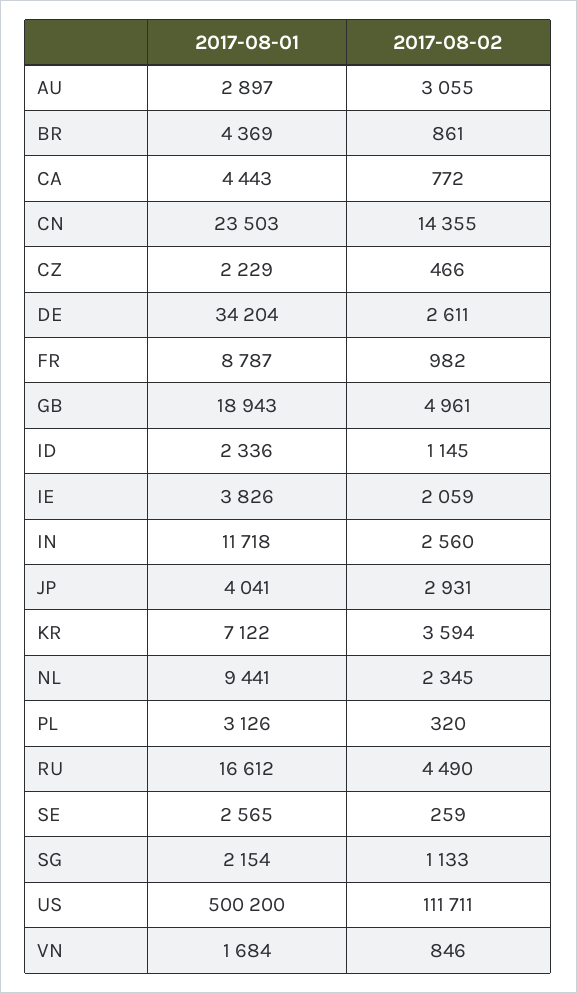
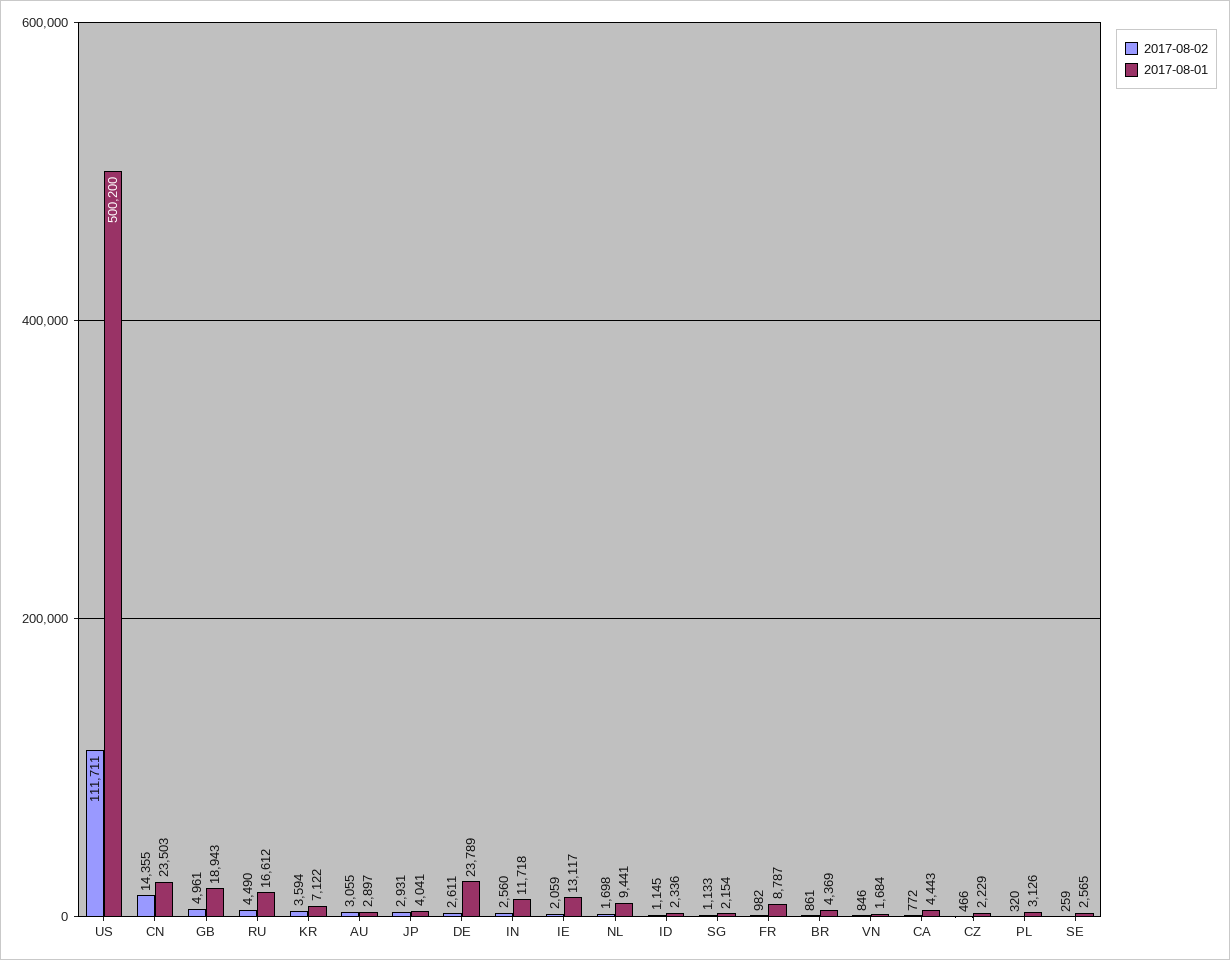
  {
    "2017-08-01": {
      "AU": 2897,
      "BR": 4369,
      "CA": 4443,
      "CN": 23503,
      "CZ": 2229,
-     "DE": 34204,
+     "DE": 23789,
      "FR": 8787,
      "GB": 18943,
      "ID": 2336,
-     "IE": 3826,
+     "IE": 13117,
      "IN": 11718,
      "JP": 4041,
      "KR": 7122,
      "NL": 9441,
      "PL": 3126,
      "RU": 16612,
      "SE": 2565,
      "SG": 2154,
      "US": 500200,
      "VN": 1684
    },
    "2017-08-02": {
      "AU": 3055,
      "BR": 861,
      "CA": 772,
      "CN": 14355,
      "CZ": 466,
      "DE": 2611,
      "FR": 982,
      "GB": 4961,
      "ID": 1145,
      "IE": 2059,
      "IN": 2560,
      "JP": 2931,
      "KR": 3594,
-     "NL": 2345,
+     "NL": 1698,
      "PL": 320,
      "RU": 4490,
      "SE": 259,
      "SG": 1133,
      "US": 111711,
      "VN": 846
    }
  }

